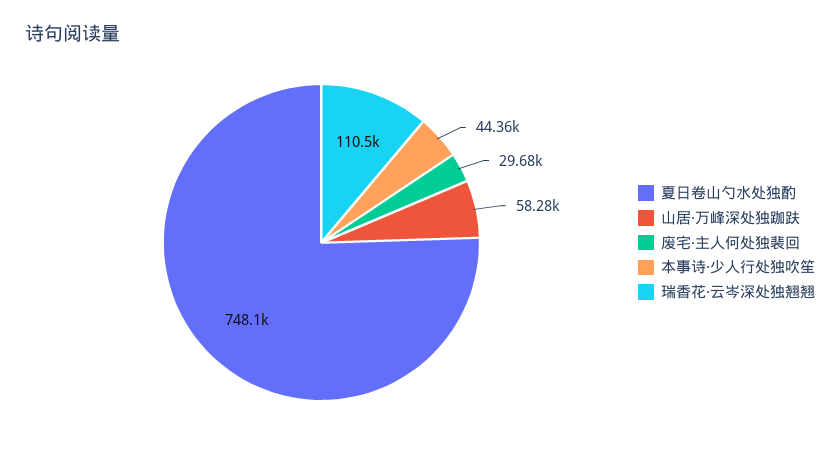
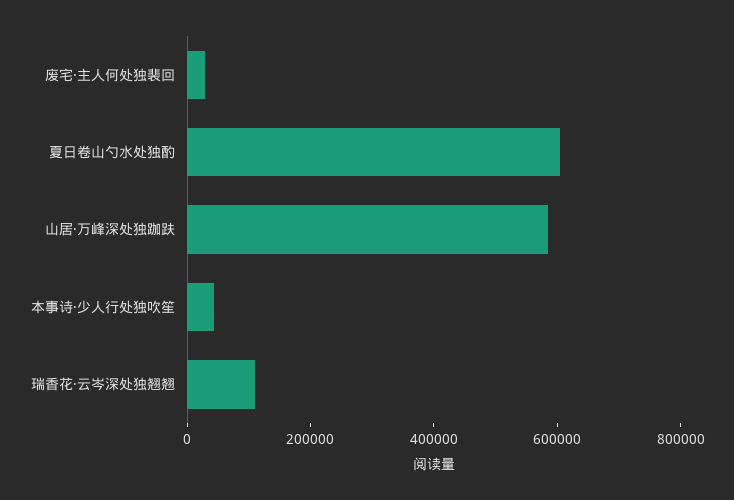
  {
-   "夏日卷山勺水处独酌": 748100,
+   "夏日卷山勺水处独酌": 600000,
-   "山居·万峰深处独跏趺": 58280,
+   "山居·万峰深处独跏趺": 600000,
    "废宅·主人何处独裴回": 29680,
    "本事诗·少人行处独吹笙": 44360,
    "瑞香花·云岑深处独翘翘": 110500
  }

